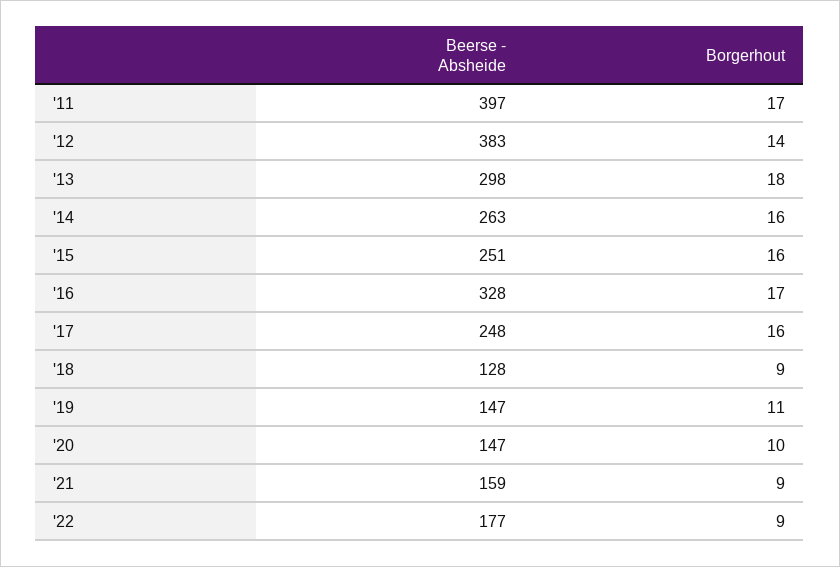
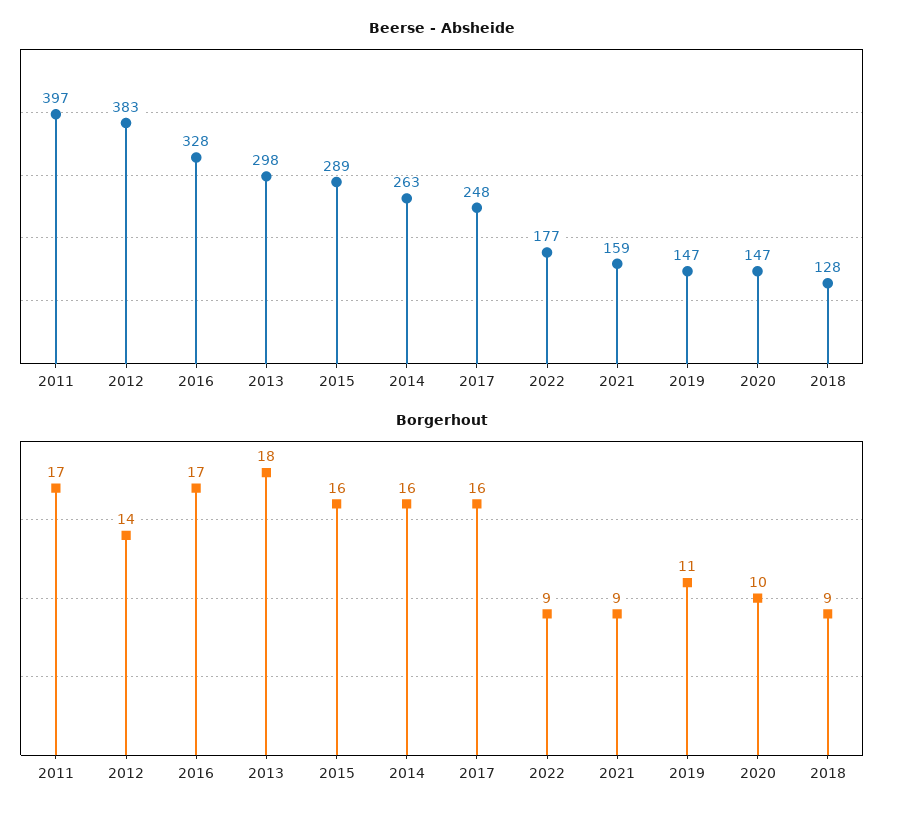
  {
    "Beerse - Absheide": {
      "'11": 397,
      "'12": 383,
      "'13": 298,
      "'14": 263,
-     "'15": 251,
+     "'15": 289,
      "'16": 328,
      "'17": 248,
      "'18": 128,
      "'19": 147,
      "'20": 147,
      "'21": 159,
      "'22": 177
    },
    "Borgerhout": {
      "'11": 17,
      "'12": 14,
      "'13": 18,
      "'14": 16,
      "'15": 16,
      "'16": 17,
      "'17": 16,
      "'18": 9,
      "'19": 11,
      "'20": 10,
      "'21": 9,
      "'22": 9
    }
  }

